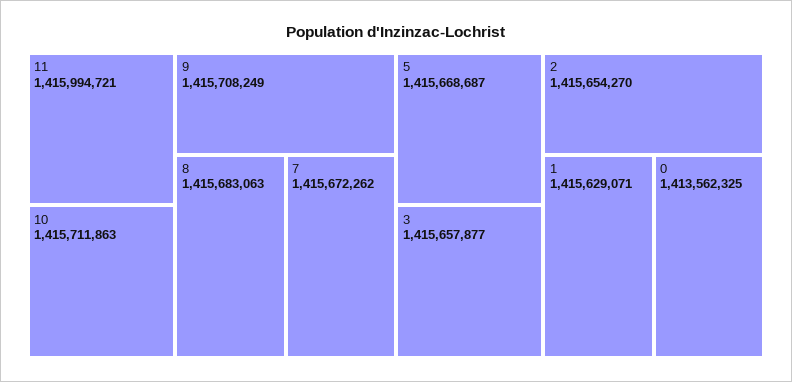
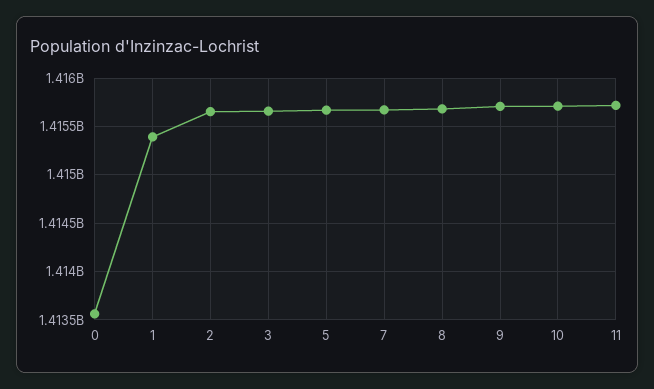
  {
-   "11": 1415994721,
+   "11": 1415700000,
    "10": 1415711863,
    "9": 1415708249,
    "8": 1415683063,
    "7": 1415672262,
    "5": 1415668687,
    "3": 1415657877,
    "2": 1415654270,
-   "1": 1415629071,
+   "1": 1415400000,
    "0": 1413562325
  }

